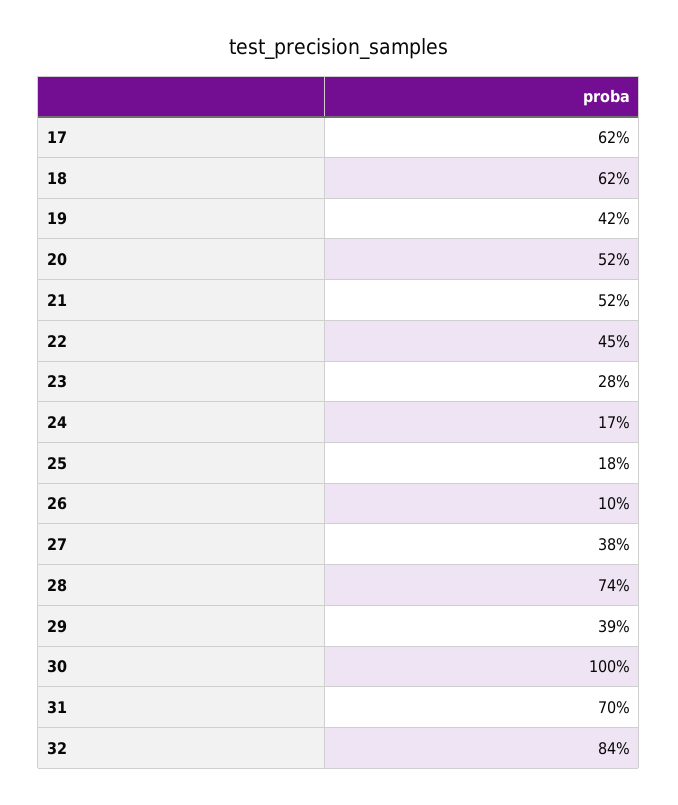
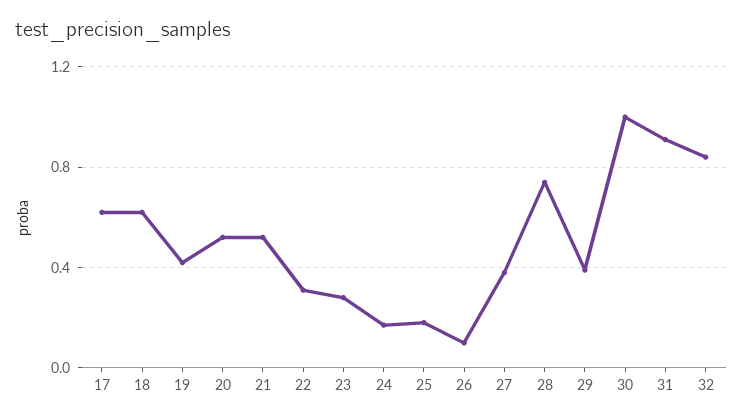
  {
    "17": 0.62,
    "18": 0.62,
    "19": 0.42,
    "20": 0.52,
    "21": 0.52,
-   "22": 0.45,
+   "22": 0.3,
    "23": 0.28,
    "24": 0.17,
    "25": 0.18,
    "26": 0.1,
    "27": 0.38,
    "28": 0.74,
    "29": 0.39,
    "30": 1,
-   "31": 0.7,
+   "31": 0.9,
    "32": 0.84
  }

